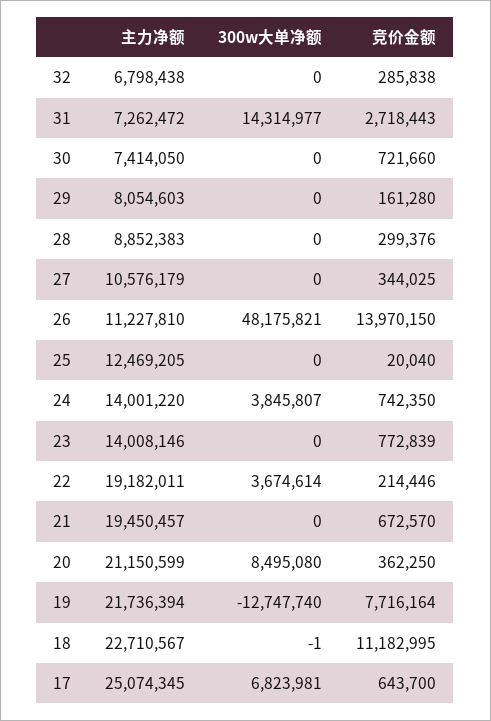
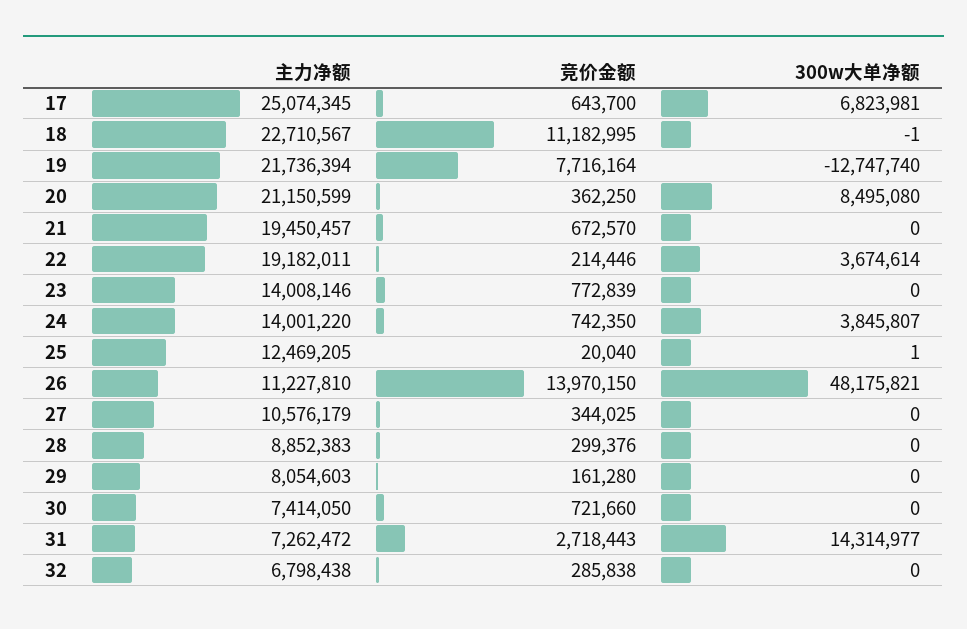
  {
    "主力净额": {
      "32": 6798438,
      "31": 7262472,
      "30": 7414050,
      "29": 8054603,
      "28": 8852383,
      "27": 10576179,
      "26": 11227810,
      "25": 12469205,
      "24": 14001220,
      "23": 14008146,
      "22": 19182011,
      "21": 19450457,
      "20": 21150599,
      "19": 21736394,
      "18": 22710567,
      "17": 25074345
    },
    "300w大单净额": {
      "32": 0,
      "31": 14314977,
      "30": 0,
      "29": 0,
      "28": 0,
      "27": 0,
      "26": 48175821,
-     "25": 0,
+     "25": 1,
      "24": 3845807,
      "23": 0,
      "22": 3674614,
      "21": 0,
      "20": 8495080,
      "19": -12747740,
      "18": -1,
      "17": 6823981
    },
    "竞价金额": {
      "32": 285838,
      "31": 2718443,
      "30": 721660,
      "29": 161280,
      "28": 299376,
      "27": 344025,
      "26": 13970150,
      "25": 20040,
      "24": 742350,
      "23": 772839,
      "22": 214446,
      "21": 672570,
      "20": 362250,
      "19": 7716164,
      "18": 11182995,
      "17": 643700
    }
  }

